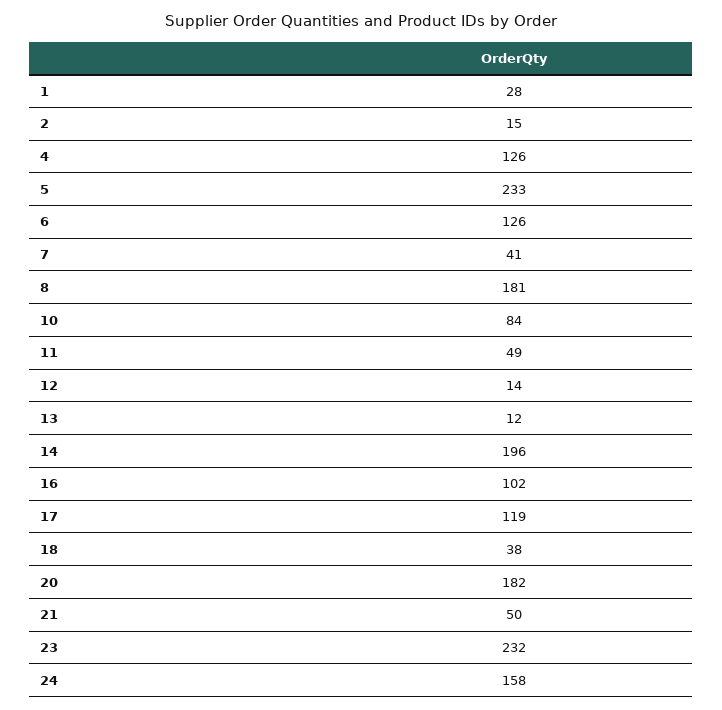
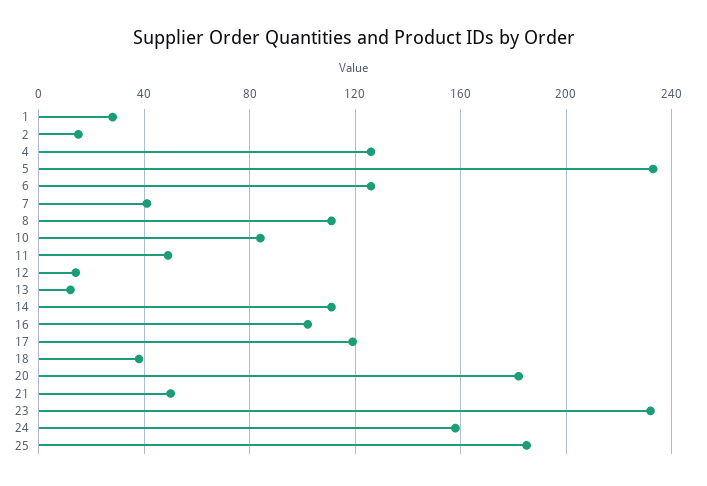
  {
    "1": 28,
    "2": 15,
    "4": 126,
    "5": 233,
    "6": 126,
    "7": 41,
-   "8": 181,
+   "8": 110,
    "10": 84,
    "11": 49,
    "12": 14,
    "13": 12,
-   "14": 196,
+   "14": 110,
    "16": 102,
    "17": 119,
    "18": 38,
    "20": 182,
    "21": 50,
    "23": 232,
-   "24": 158
+   "24": 158,
+   "25": 185
  }

